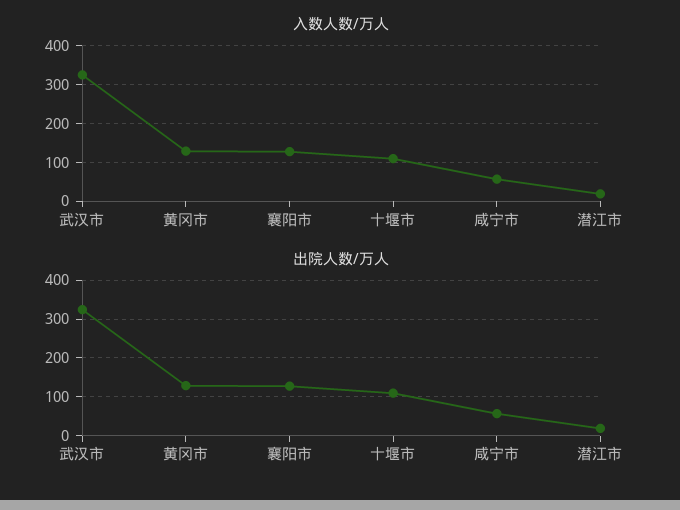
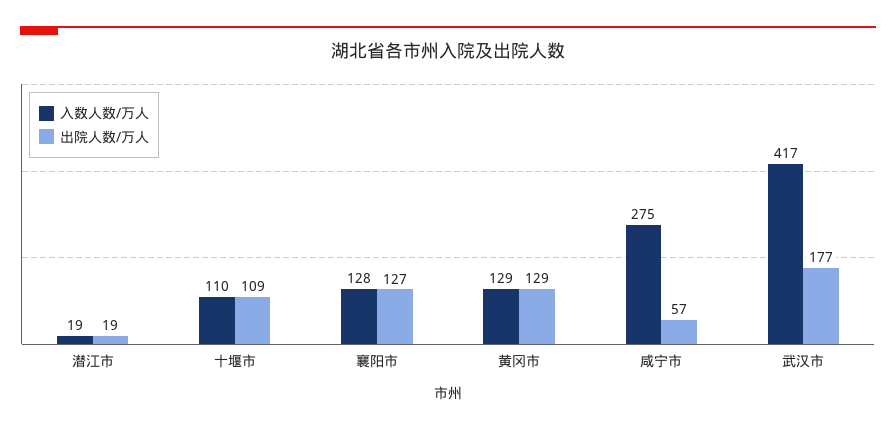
  {
    "入数人数/万人": {
-     "武汉市": 320,
+     "武汉市": 417,
      "黄冈市": 129,
      "襄阳市": 128,
      "十堰市": 110,
-     "咸宁市": 60,
+     "咸宁市": 275,
      "潜江市": 19
    },
    "出院人数/万人": {
-     "武汉市": 320,
+     "武汉市": 177,
      "黄冈市": 129,
      "襄阳市": 127,
      "十堰市": 109,
      "咸宁市": 57,
      "潜江市": 19
    }
  }

